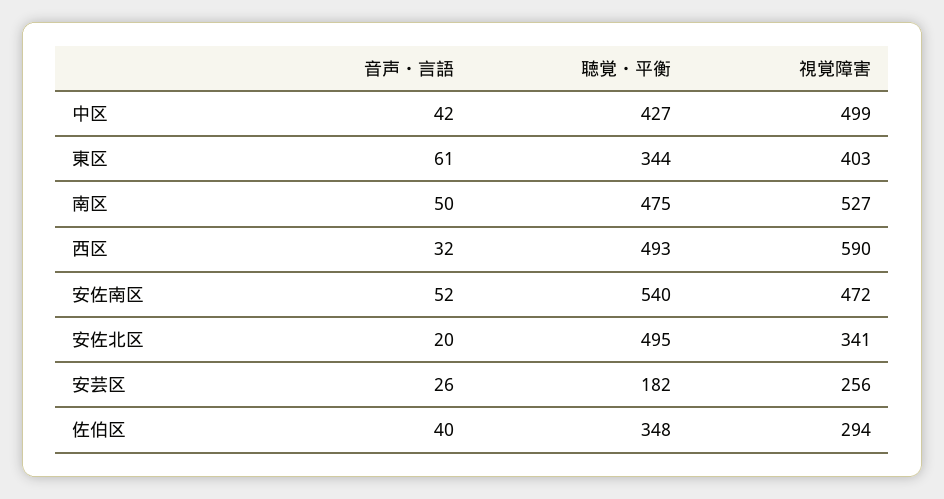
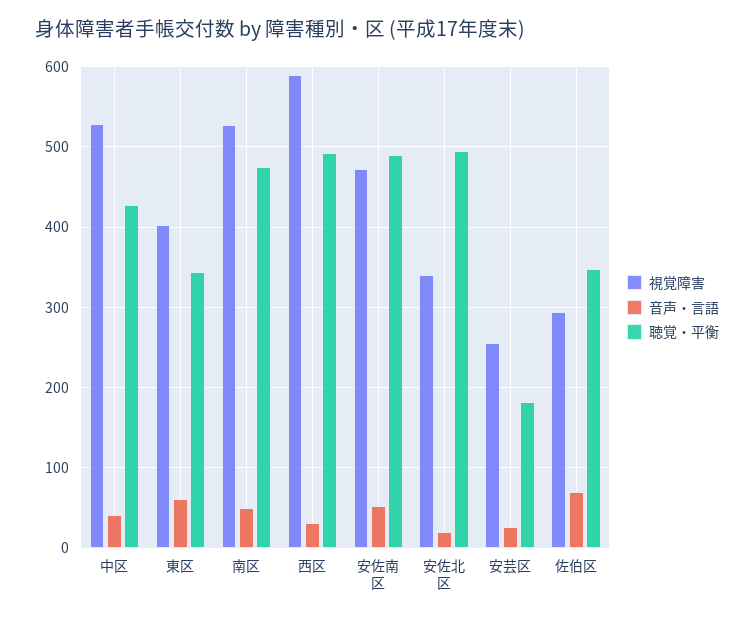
  {
    "音声・言語": {
      "中区": 42,
      "東区": 61,
      "南区": 50,
      "西区": 32,
      "安佐南区": 52,
      "安佐北区": 20,
      "安芸区": 26,
-     "佐伯区": 40
+     "佐伯区": 70
    },
    "聴覚・平衡": {
      "中区": 427,
      "東区": 344,
      "南区": 475,
      "西区": 493,
-     "安佐南区": 540,
+     "安佐南区": 490,
      "安佐北区": 495,
      "安芸区": 182,
      "佐伯区": 348
    },
    "視覚障害": {
-     "中区": 499,
+     "中区": 530,
      "東区": 403,
      "南区": 527,
      "西区": 590,
      "安佐南区": 472,
      "安佐北区": 341,
      "安芸区": 256,
      "佐伯区": 294
    }
  }

